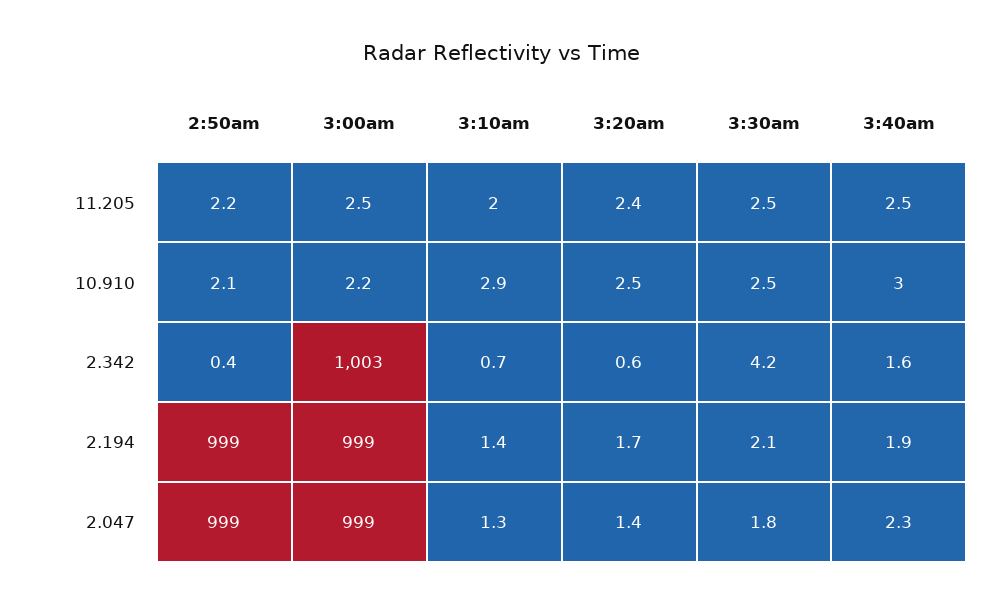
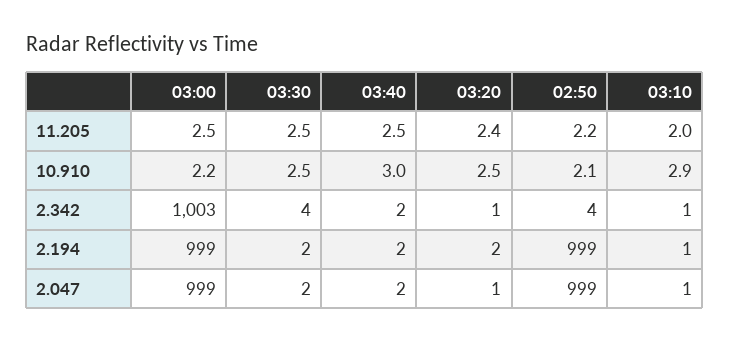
  {
    "2:50am": {
      "11.205": 2.2,
      "10.910": 2.1,
-     "2.342": 0.4,
+     "2.342": 4,
      "2.194": 999,
      "2.047": 999
    },
    "3:00am": {
      "11.205": 2.5,
      "10.910": 2.2,
      "2.342": 1003,
      "2.194": 999,
      "2.047": 999
    },
    "3:10am": {
      "11.205": 2,
      "10.910": 2.9,
      "2.342": 0.7,
      "2.194": 1.4,
      "2.047": 1.3
    },
    "3:20am": {
      "11.205": 2.4,
      "10.910": 2.5,
      "2.342": 0.6,
      "2.194": 1.7,
      "2.047": 1.4
    },
    "3:30am": {
      "11.205": 2.5,
      "10.910": 2.5,
      "2.342": 4.2,
      "2.194": 2.1,
      "2.047": 1.8
    },
    "3:40am": {
      "11.205": 2.5,
      "10.910": 3,
      "2.342": 1.6,
      "2.194": 1.9,
      "2.047": 2.3
    }
  }

